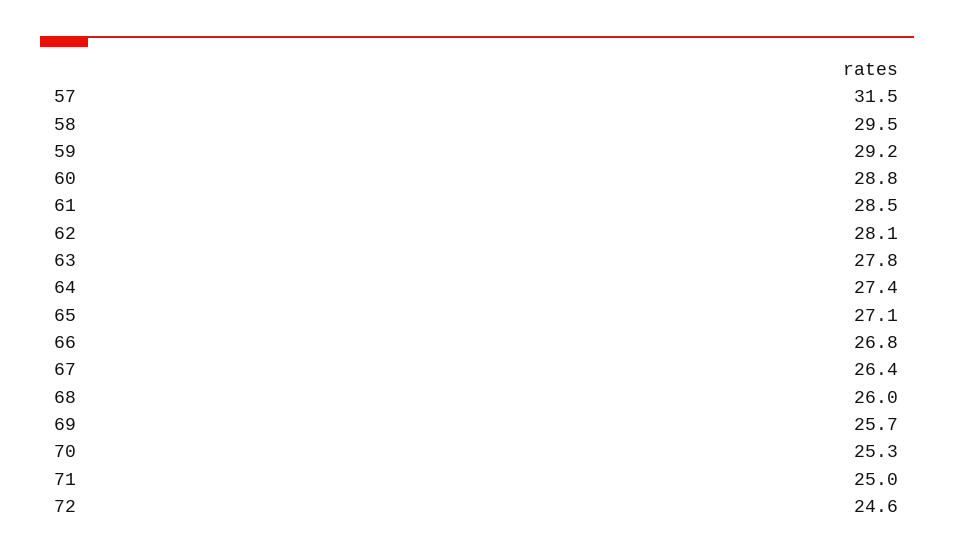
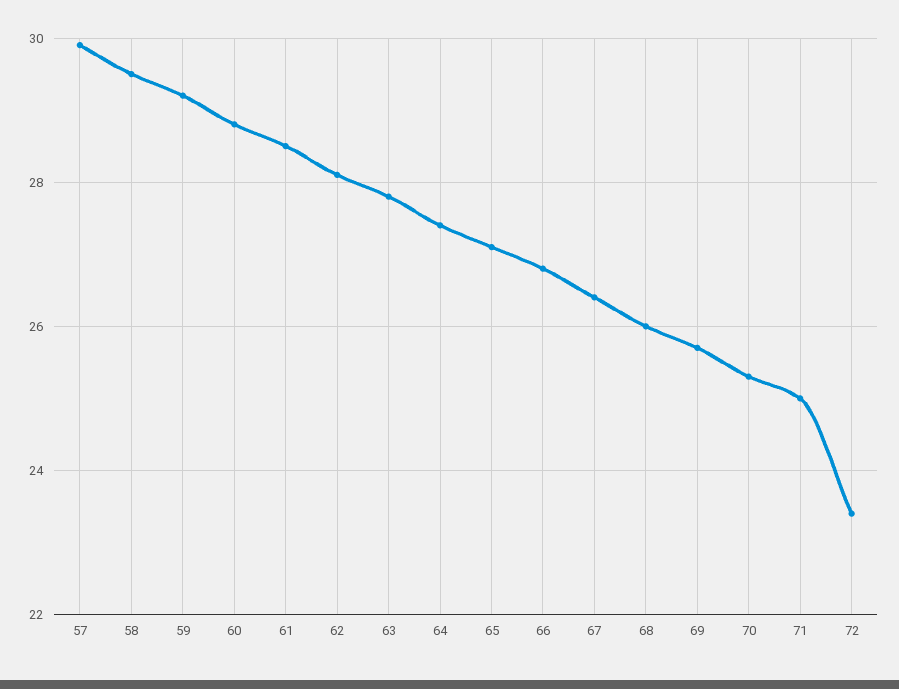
  {
-   "57": 31.5,
+   "57": 30,
    "58": 29.5,
    "59": 29.2,
    "60": 28.8,
    "61": 28.5,
    "62": 28.1,
    "63": 27.8,
    "64": 27.4,
    "65": 27.1,
    "66": 26.8,
    "67": 26.4,
    "68": 26,
    "69": 25.7,
    "70": 25.3,
    "71": 25,
-   "72": 24.6
+   "72": 23.5
  }

